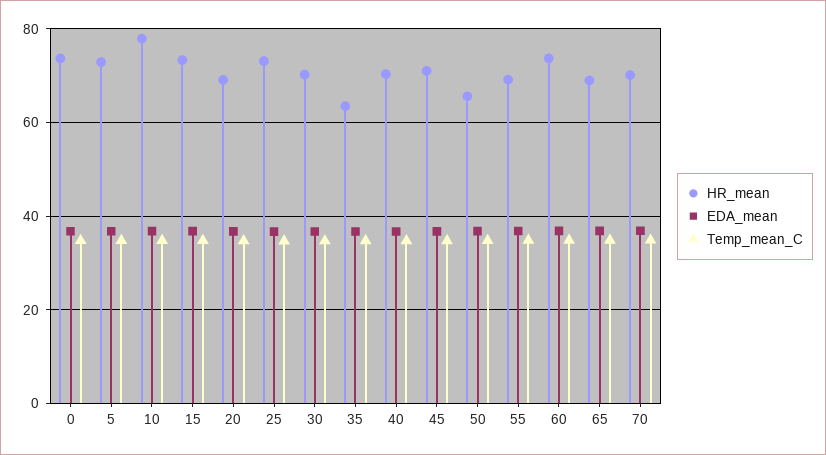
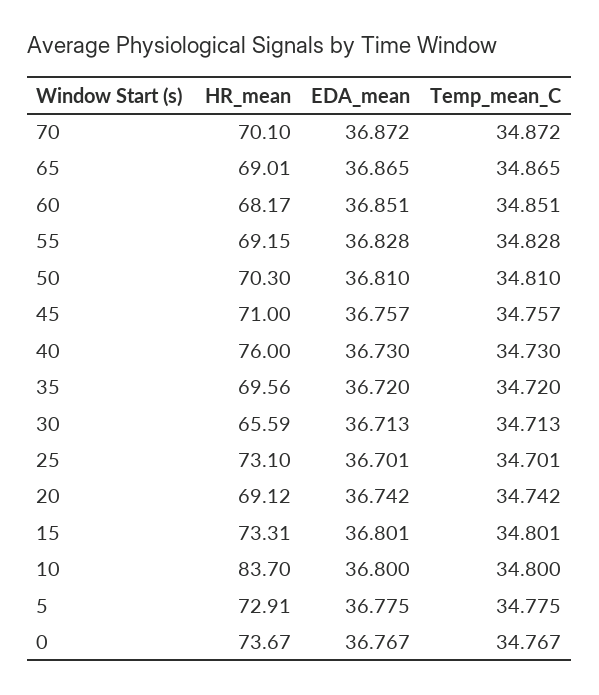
  {
    "HR_mean": {
      "0": 73.67,
      "5": 72.91,
-     "10": 78,
+     "10": 83.7,
      "15": 73.31,
      "20": 69.12,
      "25": 73.1,
-     "30": 70,
+     "30": 65.59,
-     "35": 64,
+     "35": 69.56,
-     "40": 70,
+     "40": 76,
      "45": 71,
-     "50": 66,
+     "50": 70.3,
      "55": 69.15,
-     "60": 74,
+     "60": 68.17,
      "65": 69.01,
      "70": 70.1
    },
    "EDA_mean": {
      "0": 36.767,
      "5": 36.775,
      "10": 36.8,
      "15": 36.801,
      "20": 36.742,
      "25": 36.701,
      "30": 36.713,
      "35": 36.72,
      "40": 36.73,
      "45": 36.757,
      "50": 36.81,
      "55": 36.828,
      "60": 36.851,
      "65": 36.865,
      "70": 36.872
    },
    "Temp_mean_C": {
      "0": 34.767,
      "5": 34.775,
      "10": 34.8,
      "15": 34.801,
      "20": 34.742,
      "25": 34.701,
      "30": 34.713,
      "35": 34.72,
      "40": 34.73,
      "45": 34.757,
      "50": 34.81,
      "55": 34.828,
      "60": 34.851,
      "65": 34.865,
      "70": 34.872
    }
  }

